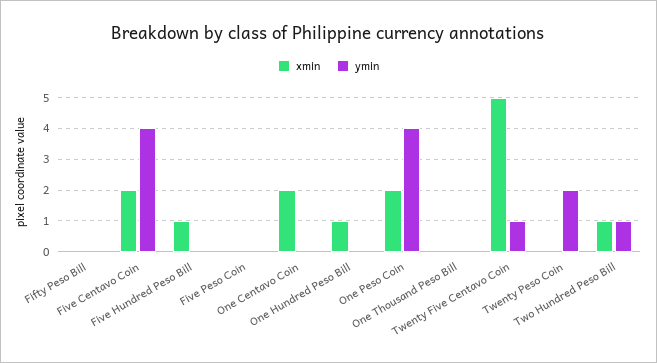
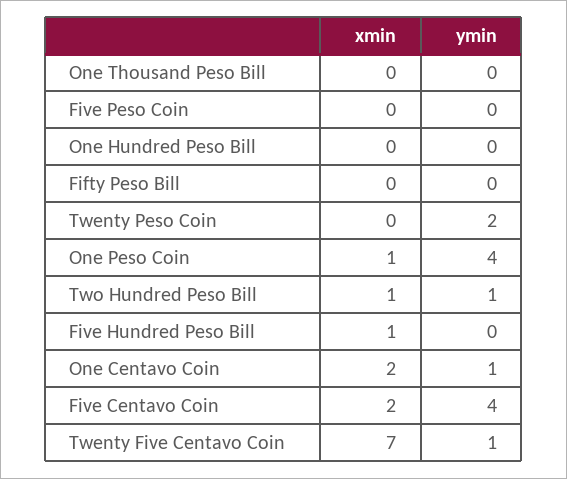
  {
    "xmin": {
      "Fifty Peso Bill": 0,
      "Five Centavo Coin": 2,
      "Five Hundred Peso Bill": 1,
      "Five Peso Coin": 0,
      "One Centavo Coin": 2,
-     "One Hundred Peso Bill": 1,
+     "One Hundred Peso Bill": 0,
-     "One Peso Coin": 2,
+     "One Peso Coin": 1,
      "One Thousand Peso Bill": 0,
-     "Twenty Five Centavo Coin": 5,
+     "Twenty Five Centavo Coin": 7,
      "Twenty Peso Coin": 0,
      "Two Hundred Peso Bill": 1
    },
    "ymin": {
      "Fifty Peso Bill": 0,
      "Five Centavo Coin": 4,
      "Five Hundred Peso Bill": 0,
      "Five Peso Coin": 0,
-     "One Centavo Coin": 0,
+     "One Centavo Coin": 1,
      "One Hundred Peso Bill": 0,
      "One Peso Coin": 4,
      "One Thousand Peso Bill": 0,
      "Twenty Five Centavo Coin": 1,
      "Twenty Peso Coin": 2,
      "Two Hundred Peso Bill": 1
    }
  }

